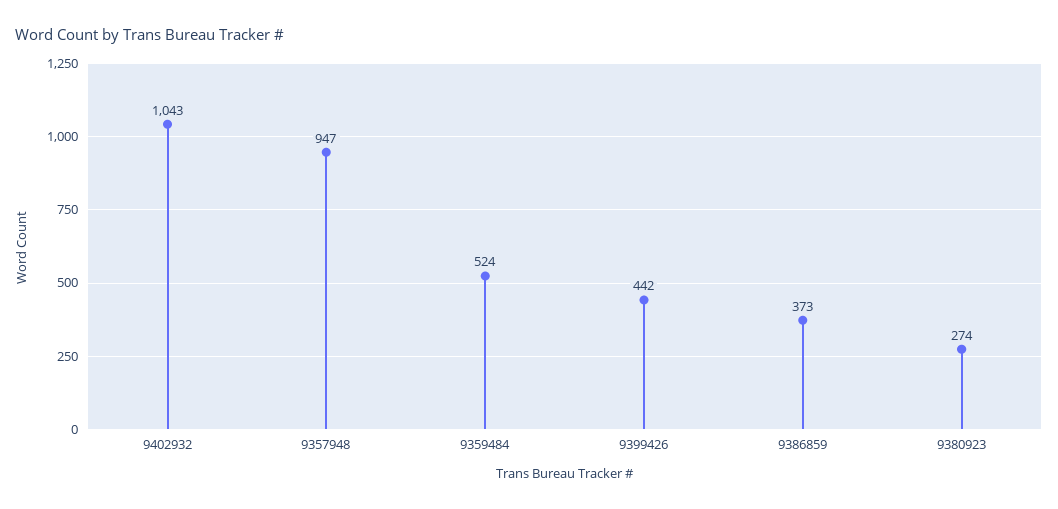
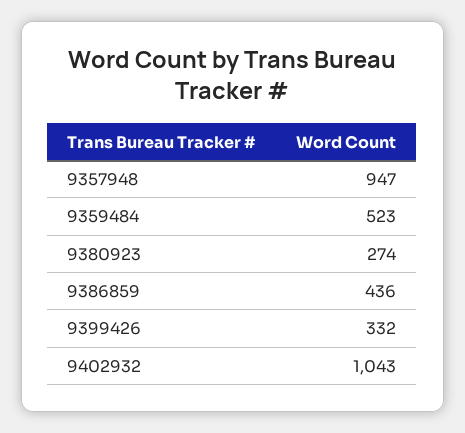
  {
    "9402932": 1043,
    "9357948": 947,
-   "9359484": 524,
+   "9359484": 523,
-   "9399426": 442,
+   "9399426": 332,
-   "9386859": 373,
+   "9386859": 436,
    "9380923": 274
  }

